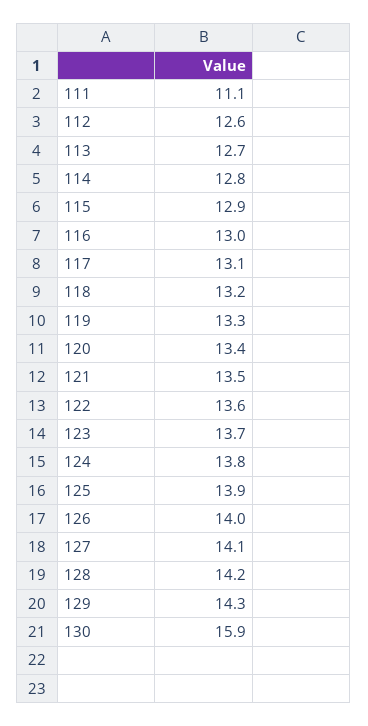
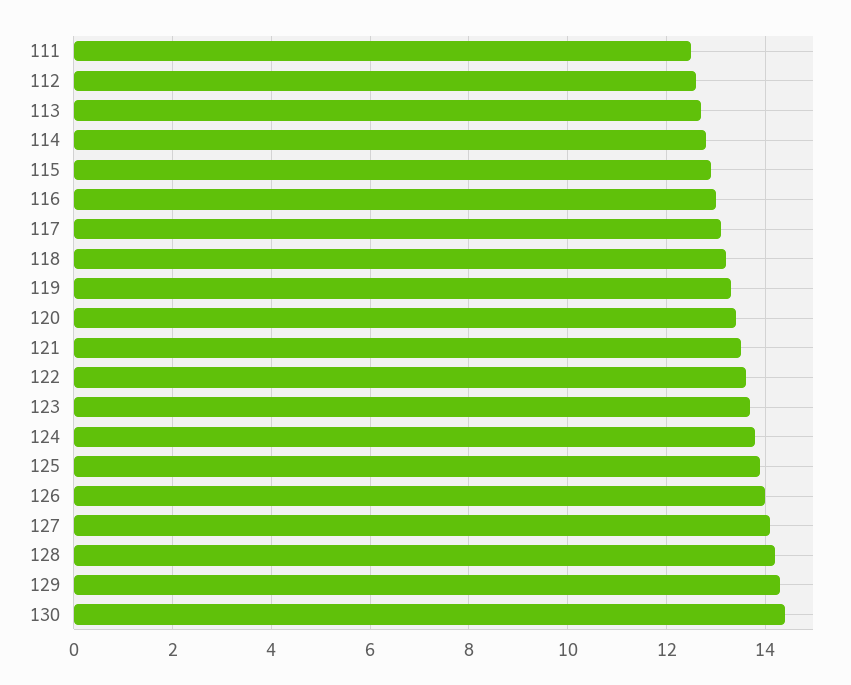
  {
-   "111": 11.1,
+   "111": 12.5,
    "112": 12.6,
    "113": 12.7,
    "114": 12.8,
    "115": 12.9,
    "116": 13,
    "117": 13.1,
    "118": 13.2,
    "119": 13.3,
    "120": 13.4,
    "121": 13.5,
    "122": 13.6,
    "123": 13.7,
    "124": 13.8,
    "125": 13.9,
    "126": 14,
    "127": 14.1,
    "128": 14.2,
    "129": 14.3,
-   "130": 15.9
+   "130": 14.5
  }

